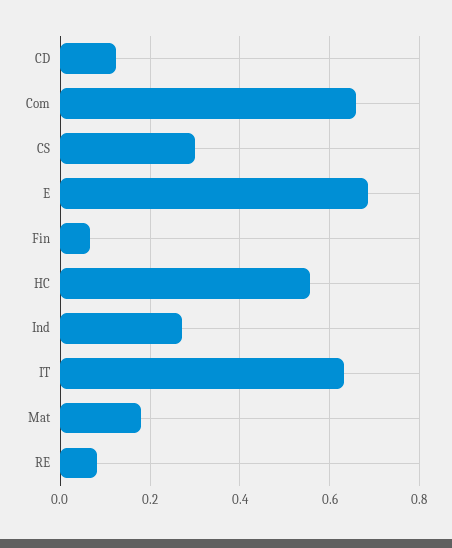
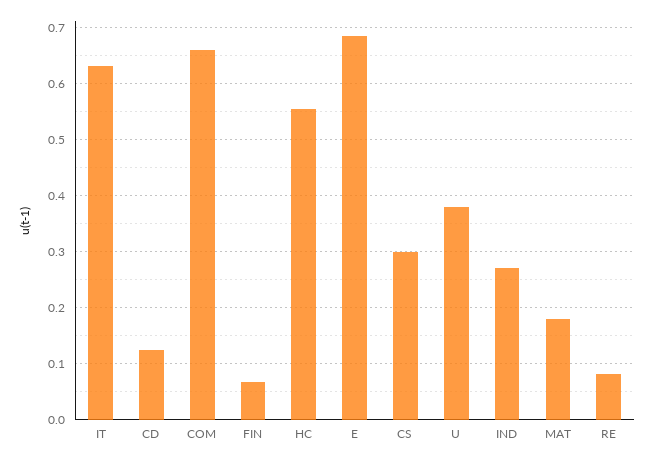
  {
    "CD": 0.12,
    "Com": 0.66,
    "CS": 0.3,
    "E": 0.68,
    "Fin": 0.06,
    "HC": 0.56,
    "Ind": 0.28,
    "IT": 0.64,
    "Mat": 0.18,
-   "RE": 0.08
+   "RE": 0.08,
+   "U": 0.38
  }

